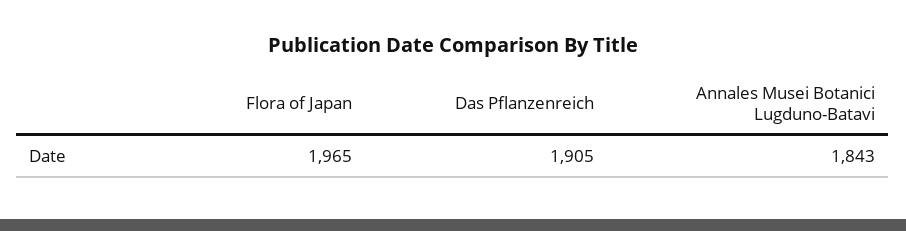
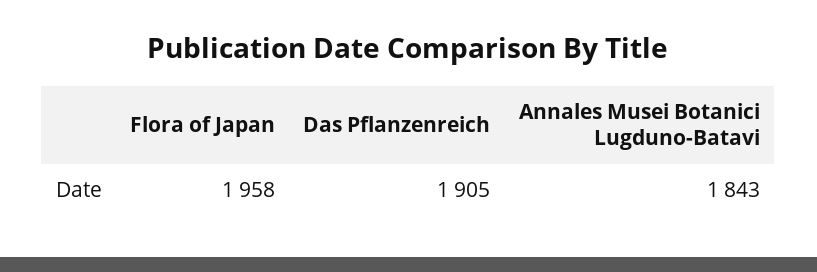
  {
-   "Flora of Japan": 1965,
+   "Flora of Japan": 1958,
    "Das Pflanzenreich": 1905,
    "Annales Musei Botanici Lugduno-Batavi": 1843
  }

